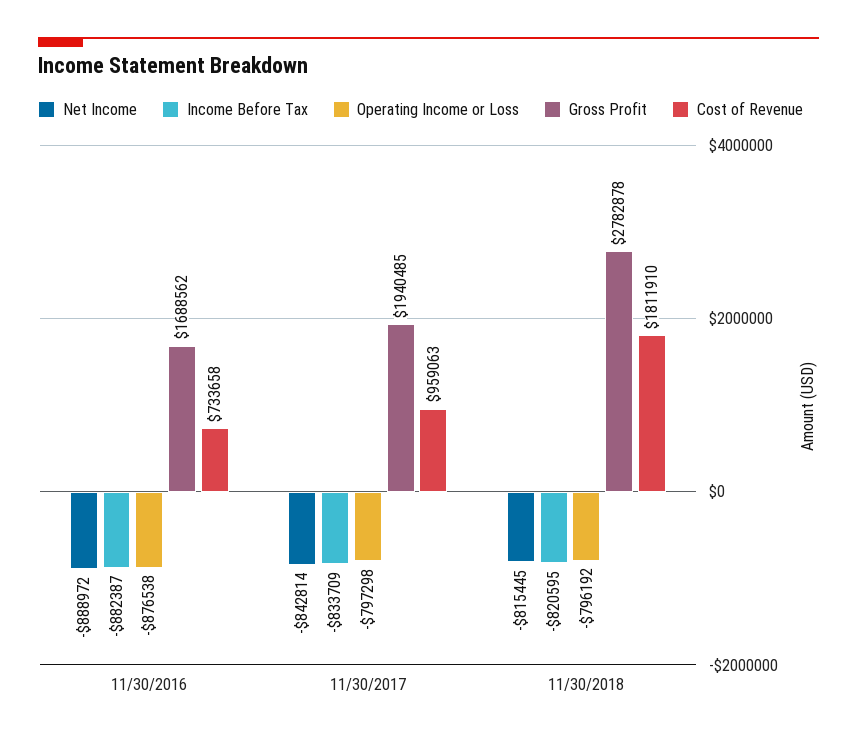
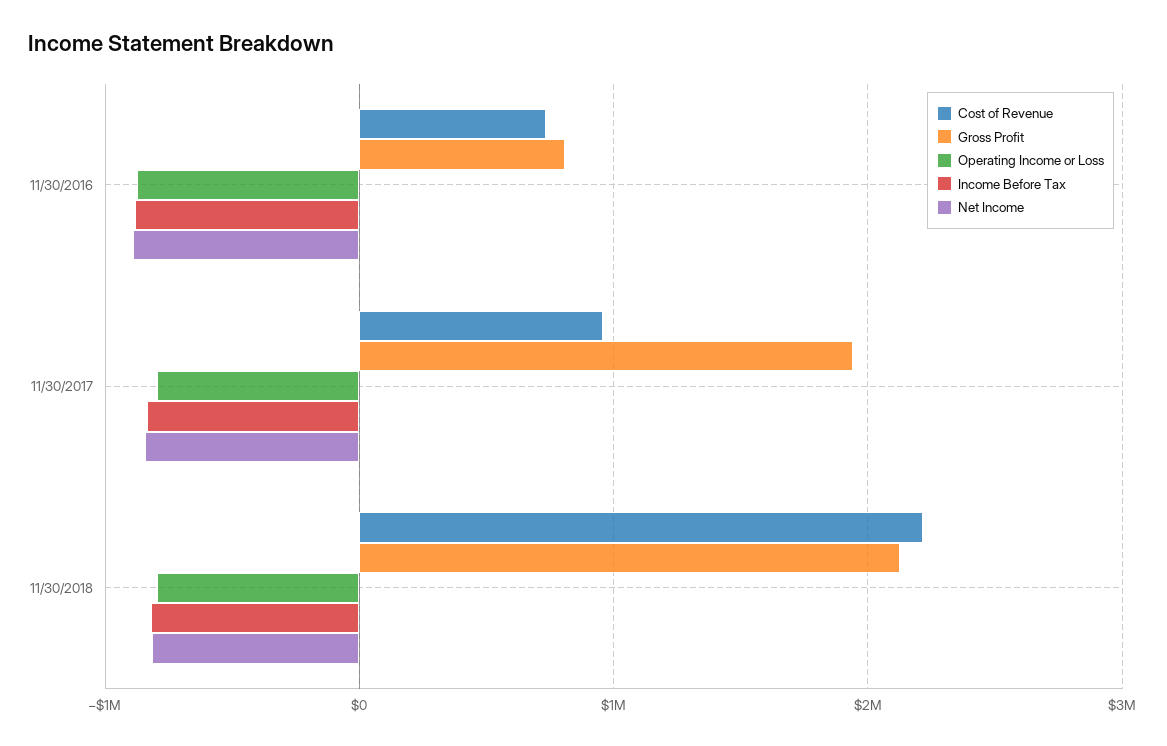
  {
    "Net Income": {
      "11/30/2016": -888972,
      "11/30/2017": -842814,
      "11/30/2018": -815445
    },
    "Income Before Tax": {
      "11/30/2016": -882387,
      "11/30/2017": -833709,
      "11/30/2018": -820595
    },
    "Operating Income or Loss": {
      "11/30/2016": -876538,
      "11/30/2017": -797298,
      "11/30/2018": -796192
    },
    "Gross Profit": {
-     "11/30/2016": 1688562,
+     "11/30/2016": 800000,
      "11/30/2017": 1940485,
-     "11/30/2018": 2782878
+     "11/30/2018": 2100000
    },
    "Cost of Revenue": {
      "11/30/2016": 733658,
      "11/30/2017": 959063,
-     "11/30/2018": 1811910
+     "11/30/2018": 2200000
    }
  }

